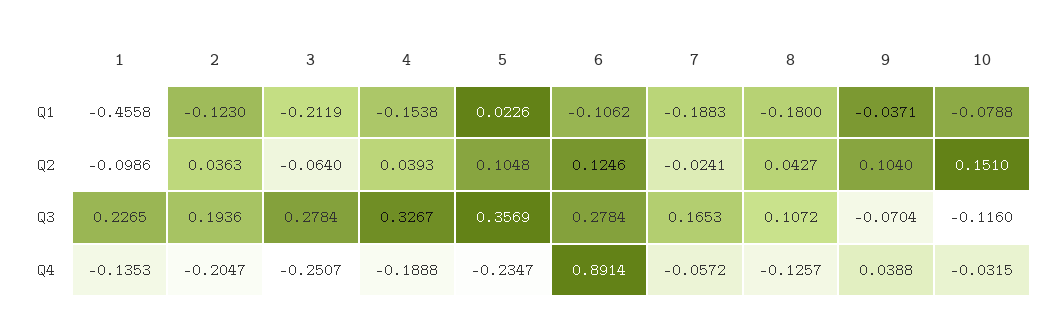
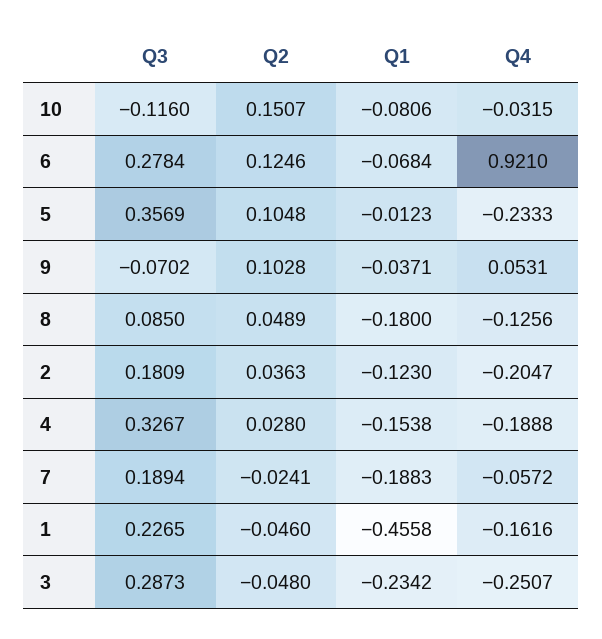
  {
    "1": {
      "Q1": -0.4558,
-     "Q2": -0.0986,
+     "Q2": -0.046,
      "Q3": 0.2265,
-     "Q4": -0.1353
+     "Q4": -0.1616
    },
    "2": {
      "Q1": -0.123,
      "Q2": 0.0363,
-     "Q3": 0.1936,
+     "Q3": 0.1809,
      "Q4": -0.2047
    },
    "3": {
-     "Q1": -0.2119,
+     "Q1": -0.2342,
-     "Q2": -0.064,
+     "Q2": -0.048,
-     "Q3": 0.2784,
+     "Q3": 0.2873,
      "Q4": -0.2507
    },
    "4": {
      "Q1": -0.1538,
-     "Q2": 0.0393,
+     "Q2": 0.028,
      "Q3": 0.3267,
      "Q4": -0.1888
    },
    "5": {
-     "Q1": 0.0226,
+     "Q1": -0.0123,
      "Q2": 0.1048,
      "Q3": 0.3569,
-     "Q4": -0.2347
+     "Q4": -0.2333
    },
    "6": {
-     "Q1": -0.1062,
+     "Q1": -0.0684,
      "Q2": 0.1246,
      "Q3": 0.2784,
-     "Q4": 0.8914
+     "Q4": 0.921
    },
    "7": {
      "Q1": -0.1883,
      "Q2": -0.0241,
-     "Q3": 0.1653,
+     "Q3": 0.1894,
      "Q4": -0.0572
    },
    "8": {
      "Q1": -0.18,
-     "Q2": 0.0427,
+     "Q2": 0.0489,
-     "Q3": 0.1072,
+     "Q3": 0.085,
-     "Q4": -0.1257
+     "Q4": -0.1256
    },
    "9": {
      "Q1": -0.0371,
-     "Q2": 0.104,
+     "Q2": 0.1028,
-     "Q3": -0.0704,
+     "Q3": -0.0702,
-     "Q4": 0.0388
+     "Q4": 0.0531
    },
    "10": {
-     "Q1": -0.0788,
+     "Q1": -0.0806,
-     "Q2": 0.151,
+     "Q2": 0.1507,
      "Q3": -0.116,
      "Q4": -0.0315
    }
  }

